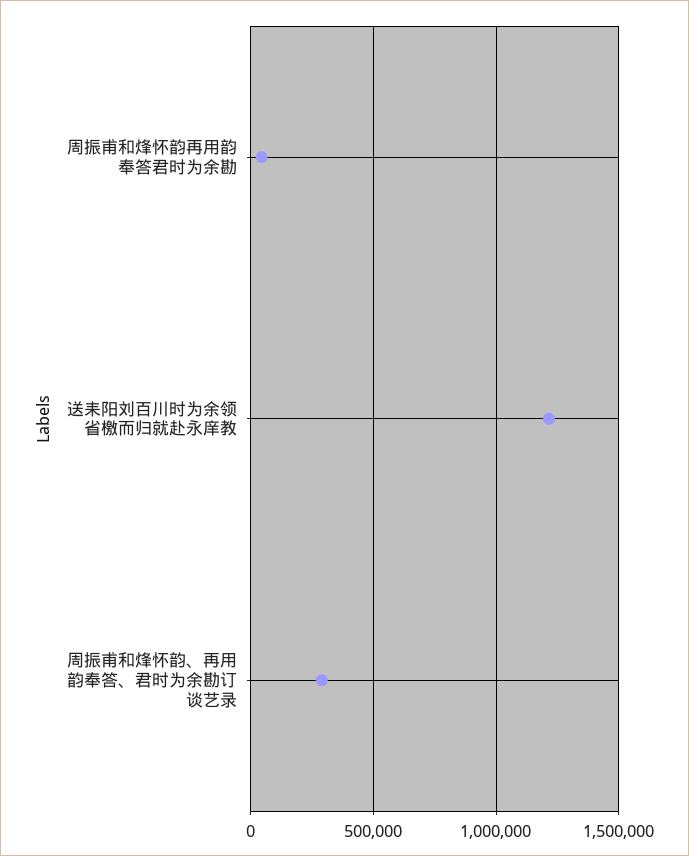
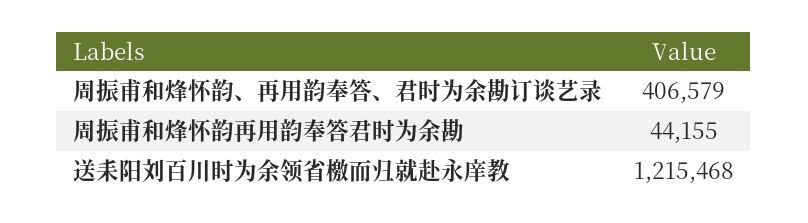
  {
    "周振甫和烽怀韵再用韵奉答君时为余勘": 44155,
    "送耒阳刘百川时为余领省檄而归就赴永庠教": 1215468,
-   "周振甫和烽怀韵、再用韵奉答、君时为余勘订谈艺录": 300000
+   "周振甫和烽怀韵、再用韵奉答、君时为余勘订谈艺录": 406579
  }

